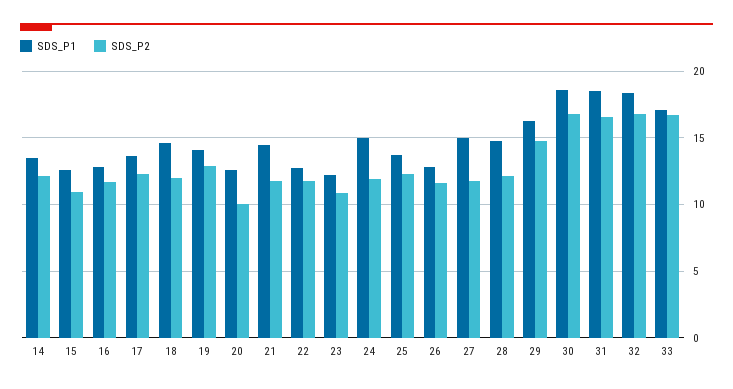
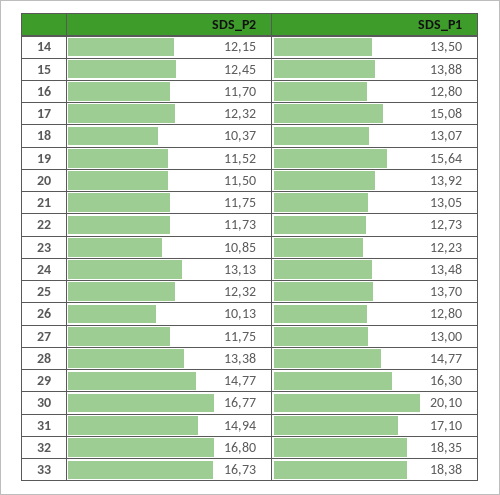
  {
    "SDS_P1": {
      "14": 13.5,
-     "15": 12.5,
+     "15": 13.88,
      "16": 12.8,
-     "17": 13.5,
+     "17": 15.08,
-     "18": 14.5,
+     "18": 13.07,
-     "19": 14,
+     "19": 15.64,
-     "20": 12.5,
+     "20": 13.92,
-     "21": 14.5,
+     "21": 13.05,
      "22": 12.73,
      "23": 12.23,
-     "24": 15,
+     "24": 13.48,
      "25": 13.7,
      "26": 12.8,
-     "27": 15,
+     "27": 13,
      "28": 14.77,
      "29": 16.3,
-     "30": 18.5,
+     "30": 20.1,
-     "31": 18.5,
+     "31": 17.1,
      "32": 18.35,
-     "33": 17
+     "33": 18.38
    },
    "SDS_P2": {
      "14": 12.15,
-     "15": 11,
+     "15": 12.45,
      "16": 11.7,
      "17": 12.32,
-     "18": 12,
+     "18": 10.37,
-     "19": 13,
+     "19": 11.52,
-     "20": 10,
+     "20": 11.5,
      "21": 11.75,
      "22": 11.73,
      "23": 10.85,
-     "24": 12,
+     "24": 13.13,
      "25": 12.32,
-     "26": 11.5,
+     "26": 10.13,
      "27": 11.75,
-     "28": 12,
+     "28": 13.38,
      "29": 14.77,
      "30": 16.77,
-     "31": 16.5,
+     "31": 14.94,
      "32": 16.8,
      "33": 16.73
    }
  }

